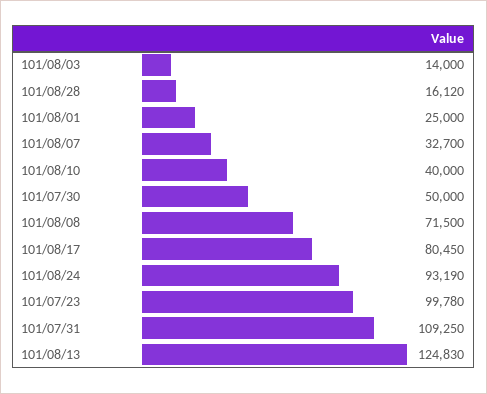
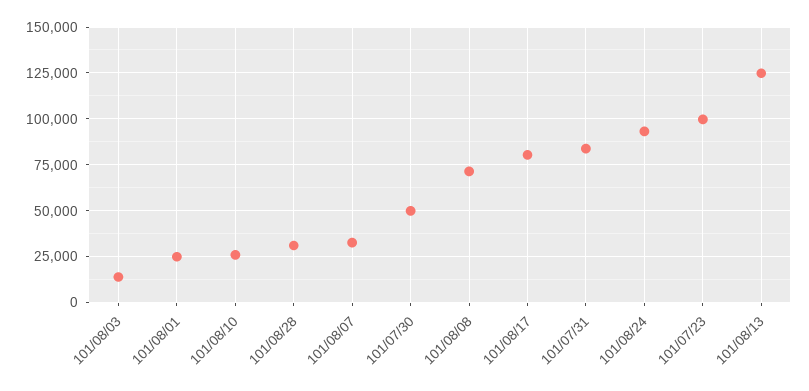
  {
    "101/08/03": 14000,
-   "101/08/28": 16120,
+   "101/08/28": 30000,
    "101/08/01": 25000,
    "101/08/07": 32700,
-   "101/08/10": 40000,
+   "101/08/10": 25000,
    "101/07/30": 50000,
    "101/08/08": 71500,
    "101/08/17": 80450,
    "101/08/24": 93190,
    "101/07/23": 99780,
-   "101/07/31": 109250,
+   "101/07/31": 85000,
    "101/08/13": 124830
  }

